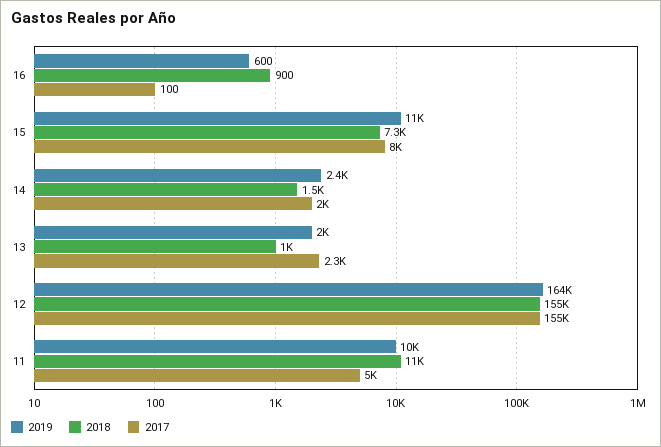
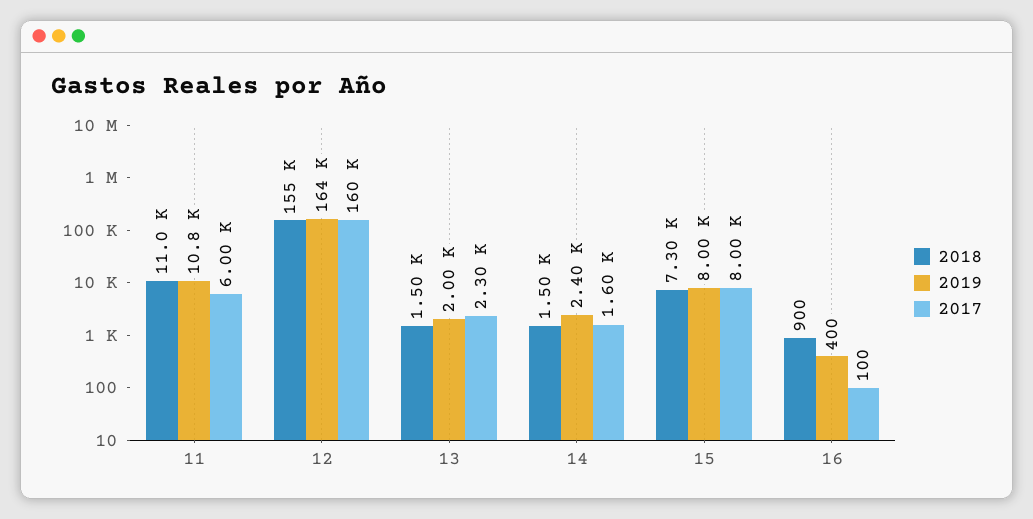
  {
    "2019": {
-     "16": 600,
+     "16": 400,
-     "15": 11000,
+     "15": 8000,
      "14": 2400,
      "13": 2000,
      "12": 164000,
-     "11": 10000
+     "11": 10800
    },
    "2018": {
      "16": 900,
      "15": 7300,
      "14": 1500,
-     "13": 1000,
+     "13": 1500,
      "12": 155000,
      "11": 11000
    },
    "2017": {
      "16": 100,
      "15": 8000,
-     "14": 2000,
+     "14": 1600,
      "13": 2300,
-     "12": 155000,
+     "12": 160000,
-     "11": 5000
+     "11": 6000
    }
  }

